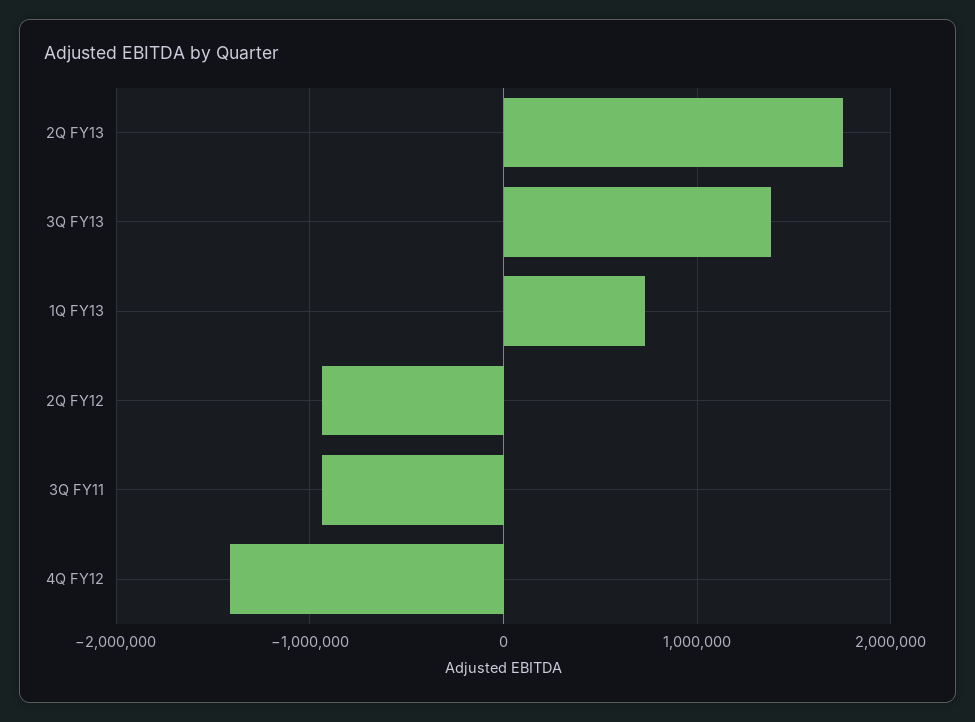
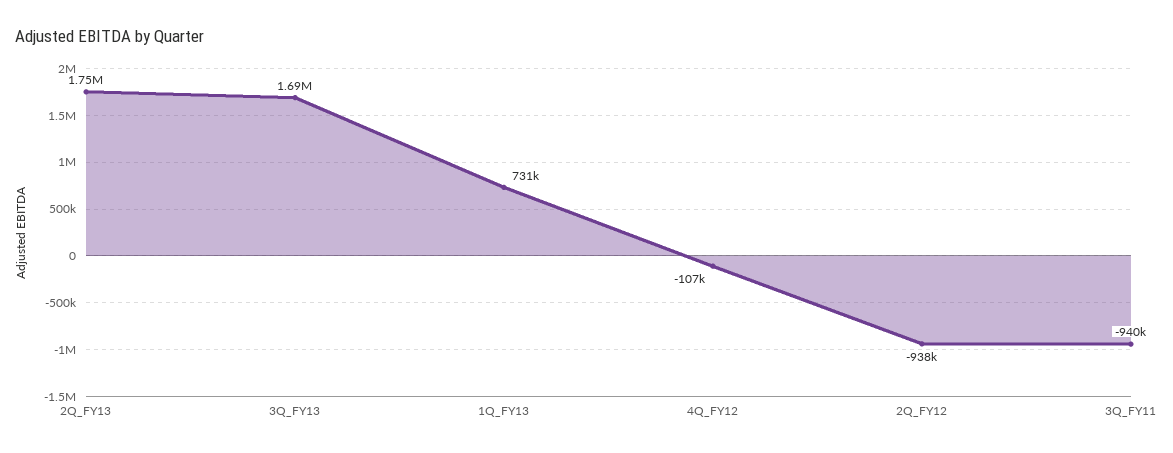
  {
    "2Q FY13": 1750000,
-   "3Q FY13": 1400000,
+   "3Q FY13": 1690000,
    "1Q FY13": 731000,
    "2Q FY12": -938000,
    "3Q FY11": -940000,
-   "4Q FY12": -1400000
+   "4Q FY12": -107000
  }

